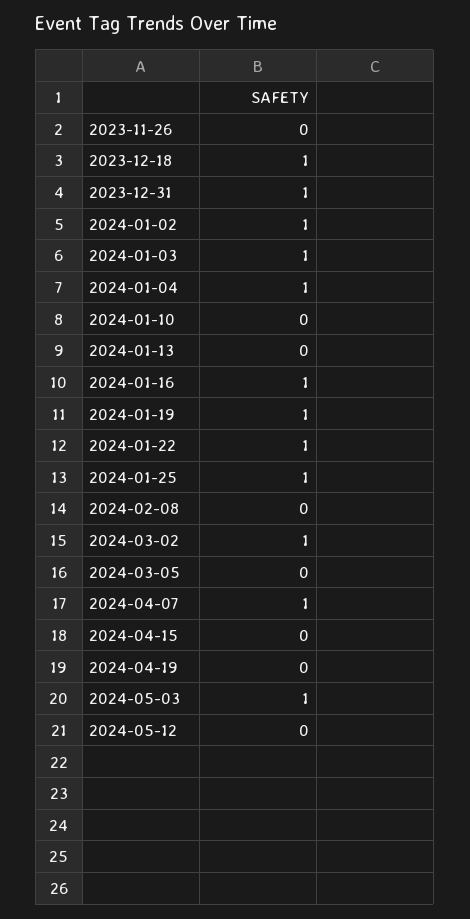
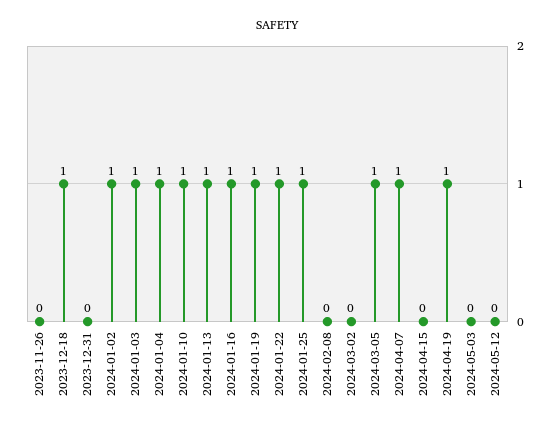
  {
    "2023-11-26": 0,
    "2023-12-18": 1,
-   "2023-12-31": 1,
+   "2023-12-31": 0,
    "2024-01-02": 1,
    "2024-01-03": 1,
    "2024-01-04": 1,
-   "2024-01-10": 0,
+   "2024-01-10": 1,
-   "2024-01-13": 0,
+   "2024-01-13": 1,
    "2024-01-16": 1,
    "2024-01-19": 1,
    "2024-01-22": 1,
    "2024-01-25": 1,
    "2024-02-08": 0,
-   "2024-03-02": 1,
+   "2024-03-02": 0,
-   "2024-03-05": 0,
+   "2024-03-05": 1,
    "2024-04-07": 1,
    "2024-04-15": 0,
-   "2024-04-19": 0,
+   "2024-04-19": 1,
-   "2024-05-03": 1,
+   "2024-05-03": 0,
    "2024-05-12": 0
  }

